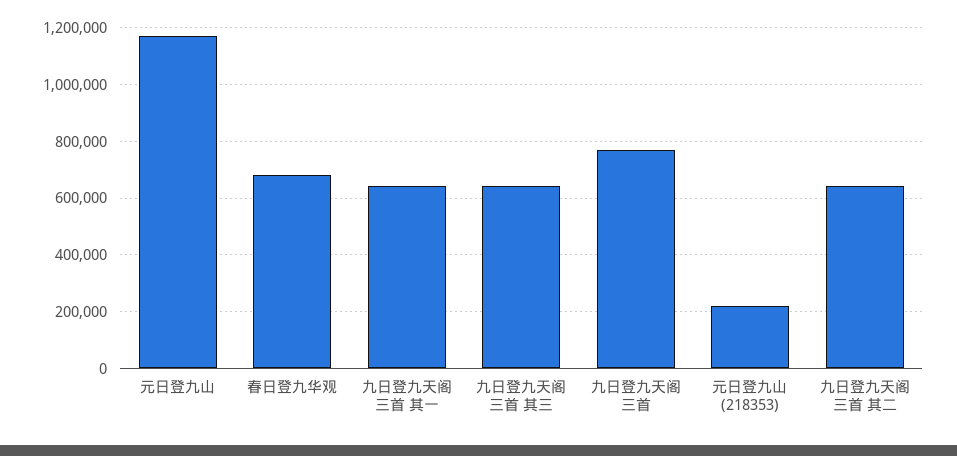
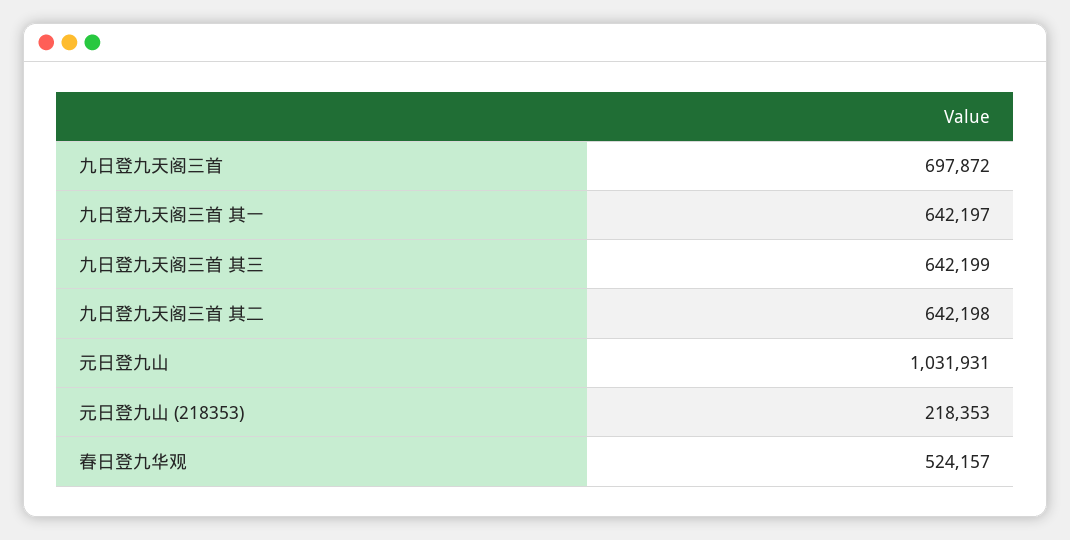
  {
-   "元日登九山": 1175000,
+   "元日登九山": 1031931,
-   "春日登九华观": 675000,
+   "春日登九华观": 524157,
    "九日登九天阁三首 其一": 642197,
    "九日登九天阁三首 其三": 642199,
-   "九日登九天阁三首": 775000,
+   "九日登九天阁三首": 697872,
    "元日登九山 (218353)": 218353,
    "九日登九天阁三首 其二": 642198
  }

